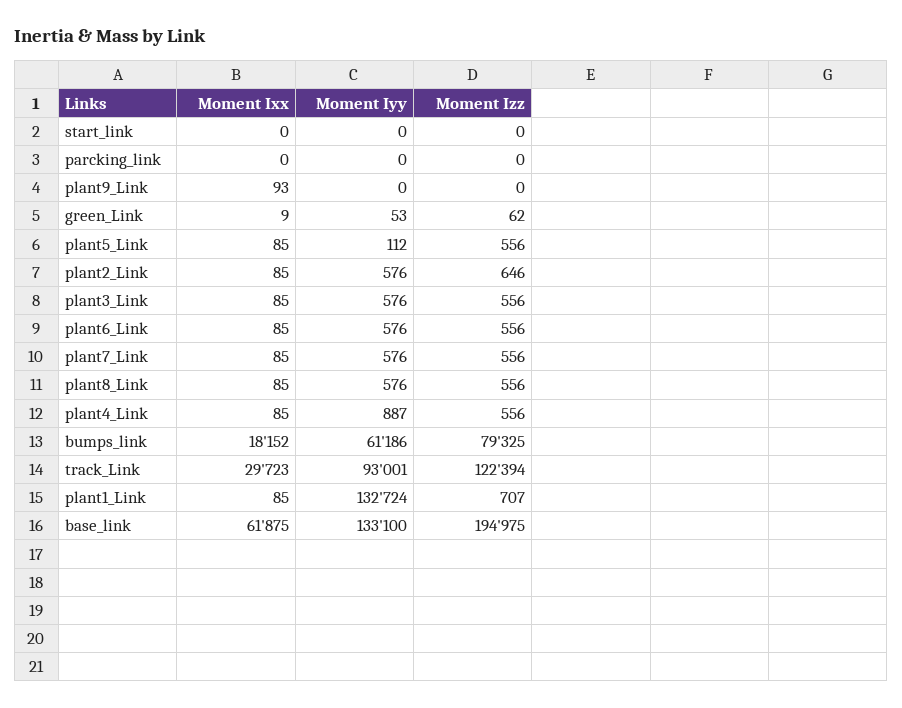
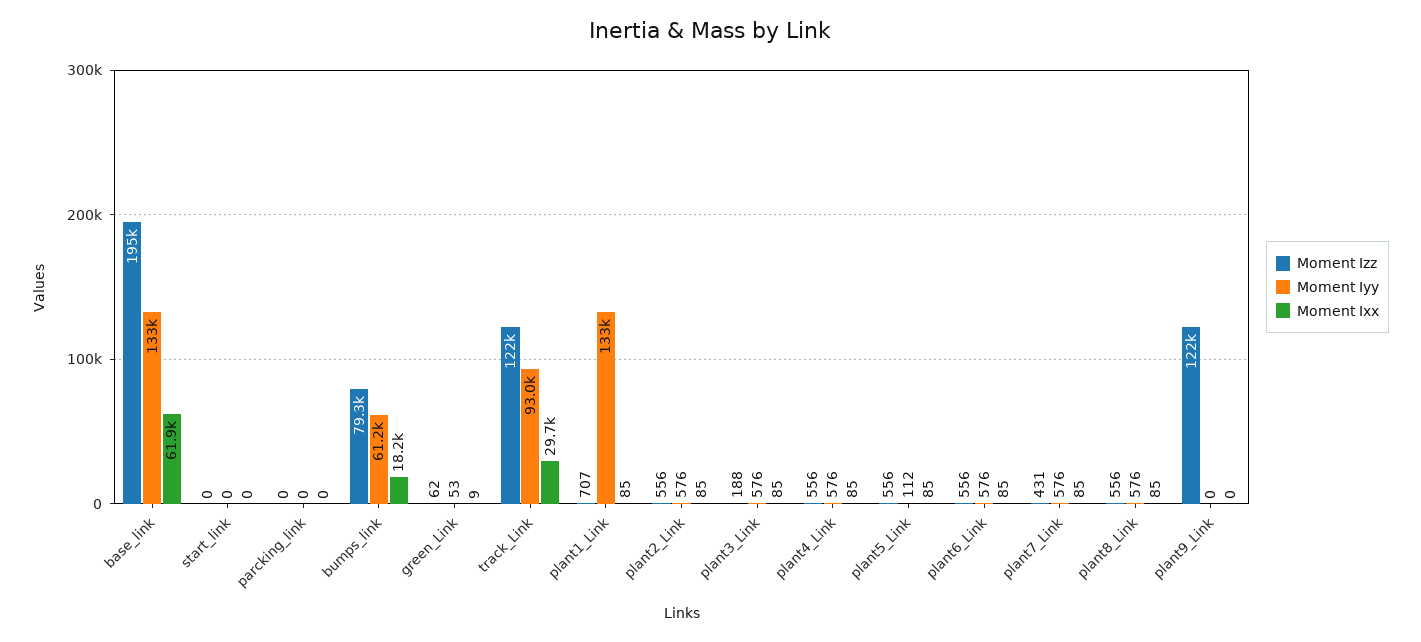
  {
    "Moment Ixx": {
      "start_link": 0,
      "parcking_link": 0,
-     "plant9_Link": 93,
+     "plant9_Link": 0,
      "green_Link": 9,
      "plant5_Link": 85,
      "plant2_Link": 85,
      "plant3_Link": 85,
      "plant6_Link": 85,
      "plant7_Link": 85,
      "plant8_Link": 85,
      "plant4_Link": 85,
      "bumps_link": 18152,
      "track_Link": 29723,
      "plant1_Link": 85,
      "base_link": 61875
    },
    "Moment Iyy": {
      "start_link": 0,
      "parcking_link": 0,
      "plant9_Link": 0,
      "green_Link": 53,
      "plant5_Link": 112,
      "plant2_Link": 576,
      "plant3_Link": 576,
      "plant6_Link": 576,
      "plant7_Link": 576,
      "plant8_Link": 576,
-     "plant4_Link": 887,
+     "plant4_Link": 576,
      "bumps_link": 61186,
      "track_Link": 93001,
      "plant1_Link": 132724,
      "base_link": 133100
    },
    "Moment Izz": {
      "start_link": 0,
      "parcking_link": 0,
-     "plant9_Link": 0,
+     "plant9_Link": 122000,
      "green_Link": 62,
      "plant5_Link": 556,
-     "plant2_Link": 646,
+     "plant2_Link": 556,
-     "plant3_Link": 556,
+     "plant3_Link": 188,
      "plant6_Link": 556,
-     "plant7_Link": 556,
+     "plant7_Link": 431,
      "plant8_Link": 556,
      "plant4_Link": 556,
      "bumps_link": 79325,
      "track_Link": 122394,
      "plant1_Link": 707,
      "base_link": 194975
    }
  }

